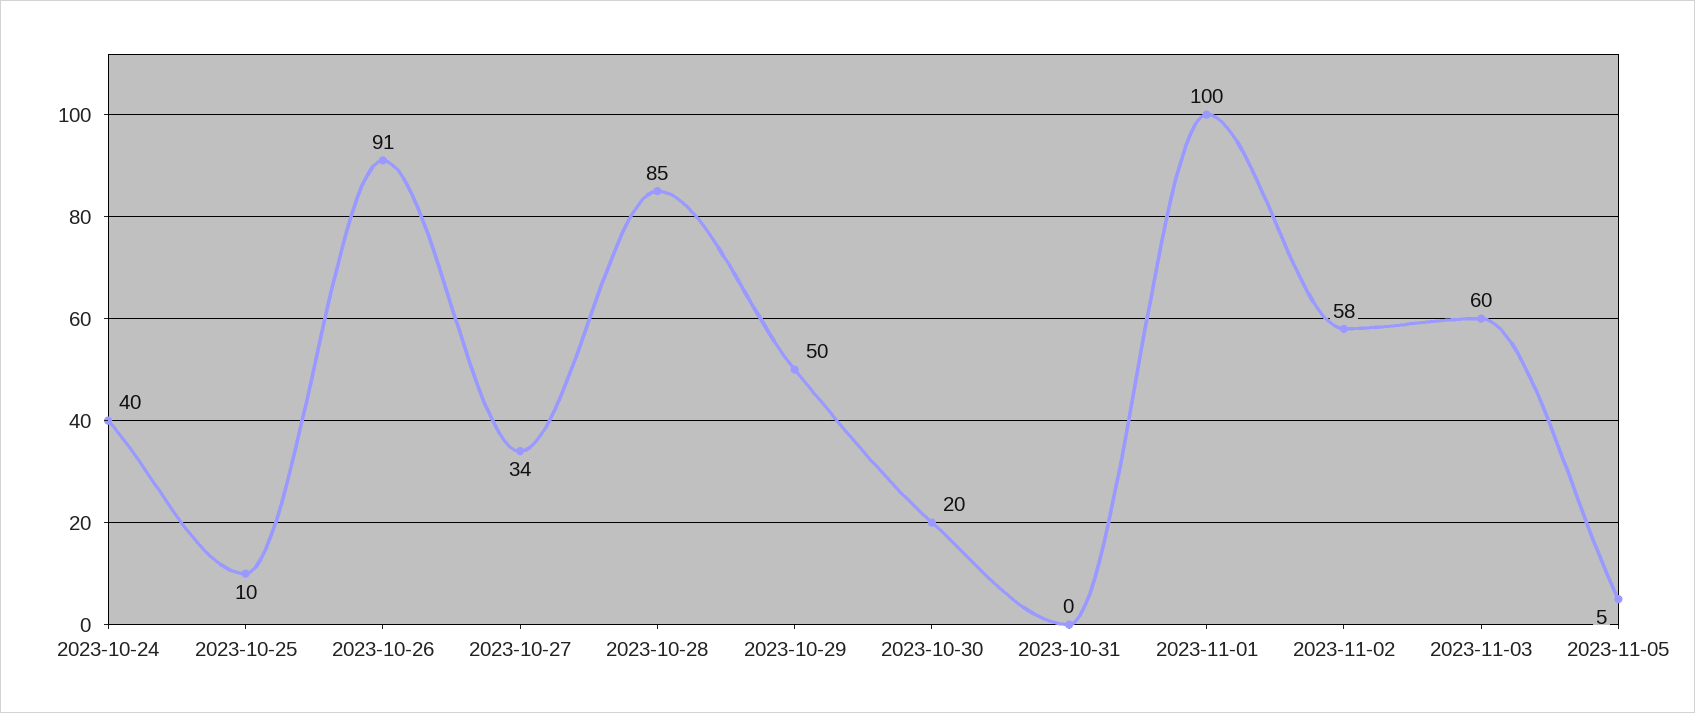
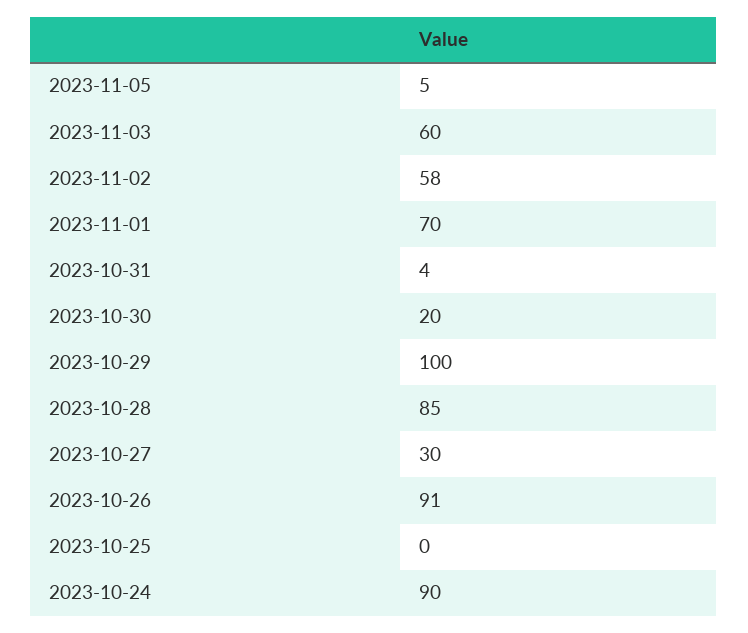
  {
-   "2023-10-24": 40,
+   "2023-10-24": 90,
-   "2023-10-25": 10,
+   "2023-10-25": 0,
    "2023-10-26": 91,
-   "2023-10-27": 34,
+   "2023-10-27": 30,
    "2023-10-28": 85,
-   "2023-10-29": 50,
+   "2023-10-29": 100,
    "2023-10-30": 20,
-   "2023-10-31": 0,
+   "2023-10-31": 4,
-   "2023-11-01": 100,
+   "2023-11-01": 70,
    "2023-11-02": 58,
    "2023-11-03": 60,
    "2023-11-05": 5
  }

